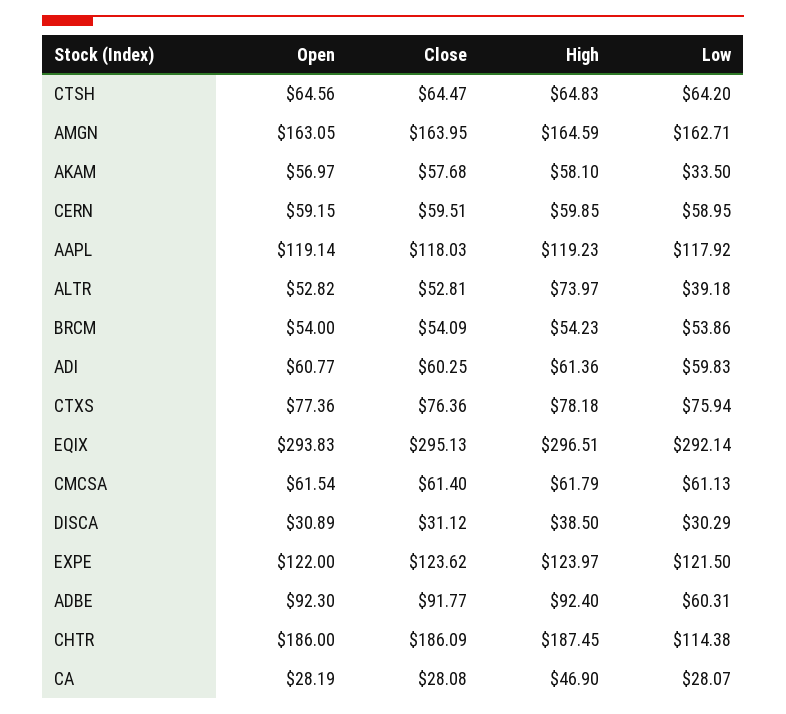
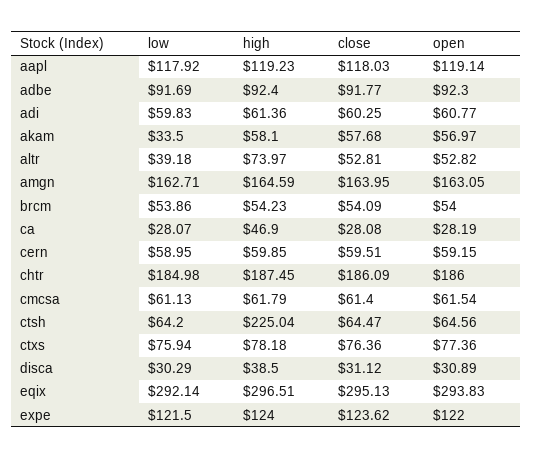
  {
    "Open": {
      "CTSH": 64.56,
      "AMGN": 163.05,
      "AKAM": 56.97,
      "CERN": 59.15,
      "AAPL": 119.14,
      "ALTR": 52.82,
      "BRCM": 54,
      "ADI": 60.77,
      "CTXS": 77.36,
      "EQIX": 293.83,
      "CMCSA": 61.54,
      "DISCA": 30.89,
      "EXPE": 122,
      "ADBE": 92.3,
      "CHTR": 186,
      "CA": 28.19
    },
    "Close": {
      "CTSH": 64.47,
      "AMGN": 163.95,
      "AKAM": 57.68,
      "CERN": 59.51,
      "AAPL": 118.03,
      "ALTR": 52.81,
      "BRCM": 54.09,
      "ADI": 60.25,
      "CTXS": 76.36,
      "EQIX": 295.13,
      "CMCSA": 61.4,
      "DISCA": 31.12,
      "EXPE": 123.62,
      "ADBE": 91.77,
      "CHTR": 186.09,
      "CA": 28.08
    },
    "High": {
-     "CTSH": 64.83,
+     "CTSH": 225.04,
      "AMGN": 164.59,
      "AKAM": 58.1,
      "CERN": 59.85,
      "AAPL": 119.23,
      "ALTR": 73.97,
      "BRCM": 54.23,
      "ADI": 61.36,
      "CTXS": 78.18,
      "EQIX": 296.51,
      "CMCSA": 61.79,
      "DISCA": 38.5,
-     "EXPE": 123.97,
+     "EXPE": 124,
      "ADBE": 92.4,
      "CHTR": 187.45,
      "CA": 46.9
    },
    "Low": {
      "CTSH": 64.2,
      "AMGN": 162.71,
      "AKAM": 33.5,
      "CERN": 58.95,
      "AAPL": 117.92,
      "ALTR": 39.18,
      "BRCM": 53.86,
      "ADI": 59.83,
      "CTXS": 75.94,
      "EQIX": 292.14,
      "CMCSA": 61.13,
      "DISCA": 30.29,
      "EXPE": 121.5,
-     "ADBE": 60.31,
+     "ADBE": 91.69,
-     "CHTR": 114.38,
+     "CHTR": 184.98,
      "CA": 28.07
    }
  }

